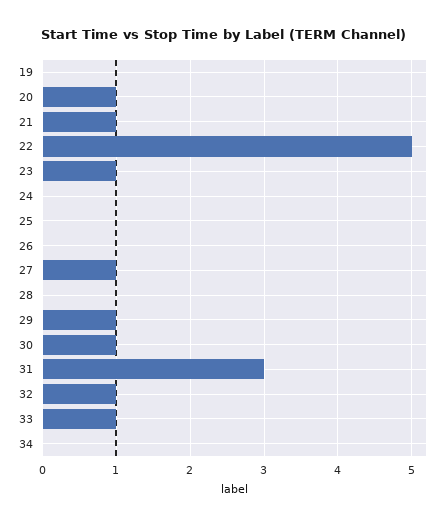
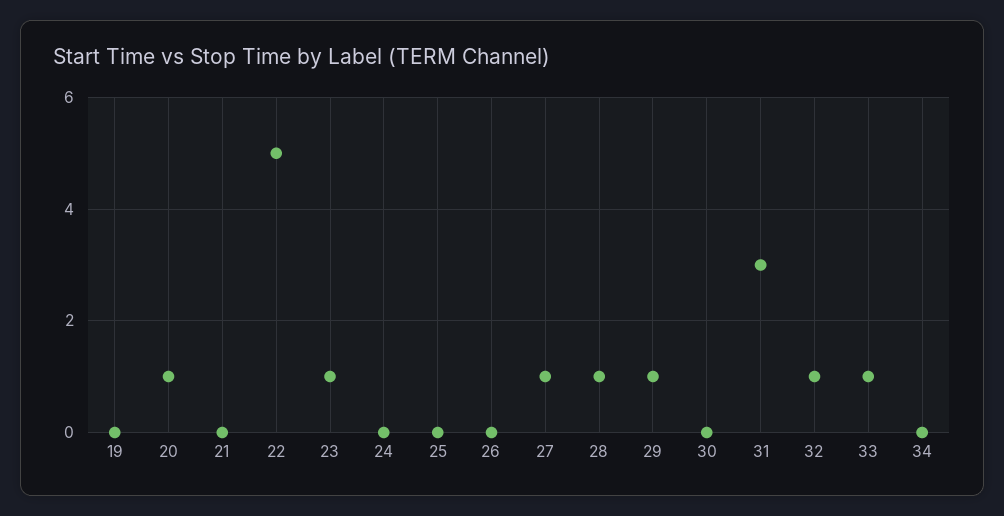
  {
    "19": 0,
    "20": 1,
-   "21": 1,
+   "21": 0,
    "22": 5,
    "23": 1,
    "24": 0,
    "25": 0,
    "26": 0,
    "27": 1,
-   "28": 0,
+   "28": 1,
    "29": 1,
-   "30": 1,
+   "30": 0,
    "31": 3,
    "32": 1,
    "33": 1,
    "34": 0
  }

